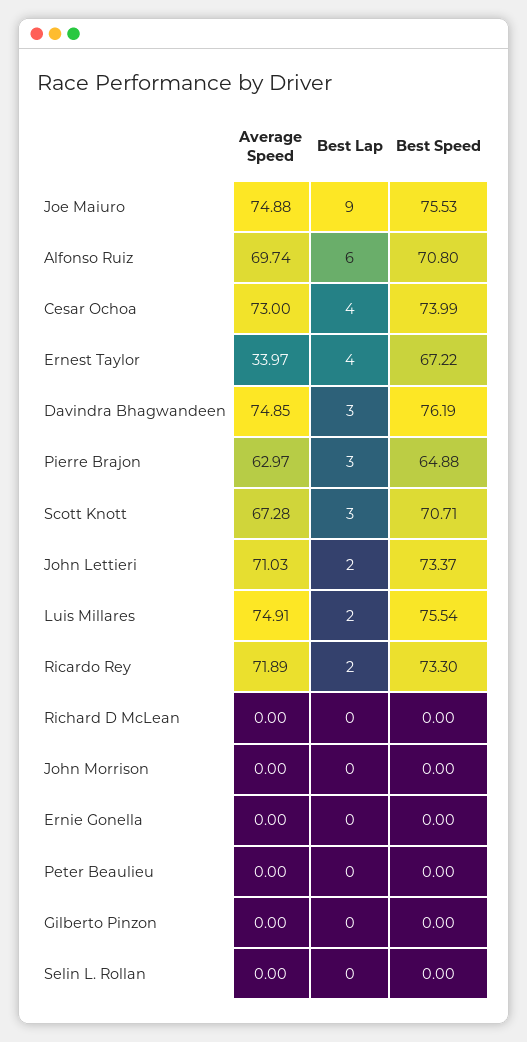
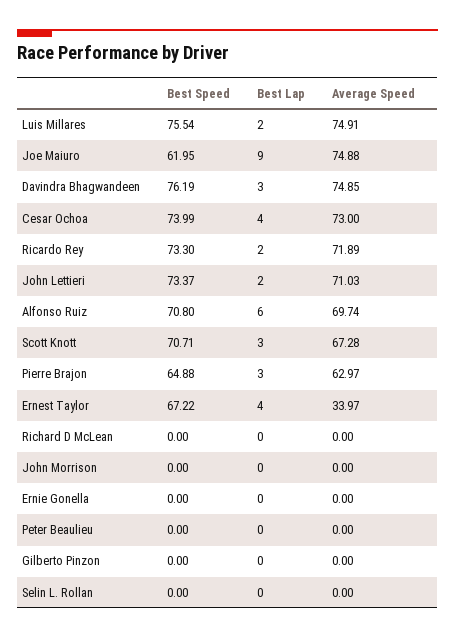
  {
    "Average Speed": {
      "Joe Maiuro": 74.88,
      "Alfonso Ruiz": 69.74,
      "Cesar Ochoa": 73,
      "Ernest Taylor": 33.97,
      "Davindra Bhagwandeen": 74.85,
      "Pierre Brajon": 62.97,
      "Scott Knott": 67.28,
      "John Lettieri": 71.03,
      "Luis Millares": 74.91,
      "Ricardo Rey": 71.89,
      "Richard D McLean": 0,
      "John Morrison": 0,
      "Ernie Gonella": 0,
      "Peter Beaulieu": 0,
      "Gilberto Pinzon": 0,
      "Selin L. Rollan": 0
    },
    "Best Lap": {
      "Joe Maiuro": 9,
      "Alfonso Ruiz": 6,
      "Cesar Ochoa": 4,
      "Ernest Taylor": 4,
      "Davindra Bhagwandeen": 3,
      "Pierre Brajon": 3,
      "Scott Knott": 3,
      "John Lettieri": 2,
      "Luis Millares": 2,
      "Ricardo Rey": 2,
      "Richard D McLean": 0,
      "John Morrison": 0,
      "Ernie Gonella": 0,
      "Peter Beaulieu": 0,
      "Gilberto Pinzon": 0,
      "Selin L. Rollan": 0
    },
    "Best Speed": {
-     "Joe Maiuro": 75.53,
+     "Joe Maiuro": 61.95,
      "Alfonso Ruiz": 70.8,
      "Cesar Ochoa": 73.99,
      "Ernest Taylor": 67.22,
      "Davindra Bhagwandeen": 76.19,
      "Pierre Brajon": 64.88,
      "Scott Knott": 70.71,
      "John Lettieri": 73.37,
      "Luis Millares": 75.54,
      "Ricardo Rey": 73.3,
      "Richard D McLean": 0,
      "John Morrison": 0,
      "Ernie Gonella": 0,
      "Peter Beaulieu": 0,
      "Gilberto Pinzon": 0,
      "Selin L. Rollan": 0
    }
  }

